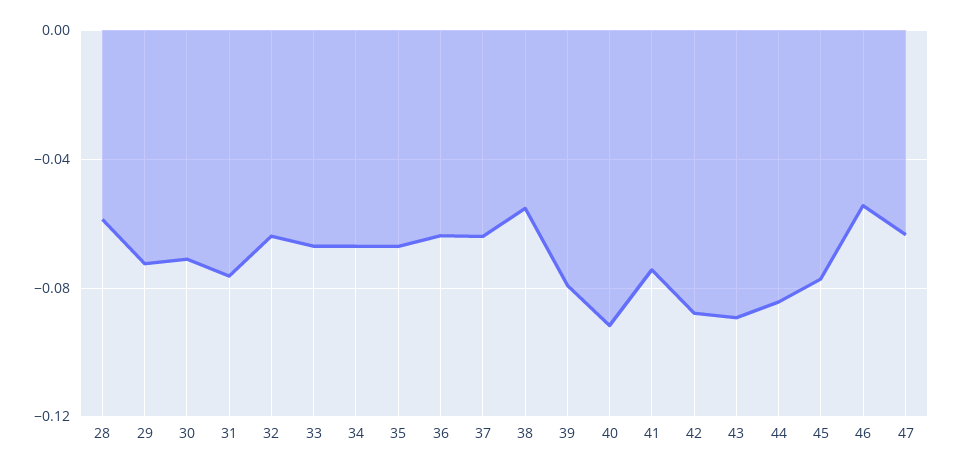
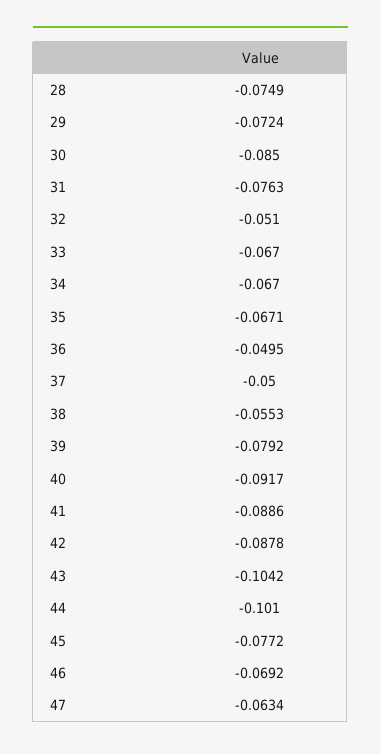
  {
-   "28": -0.06,
+   "28": -0.0749,
    "29": -0.0724,
-   "30": -0.07,
+   "30": -0.085,
    "31": -0.0763,
-   "32": -0.065,
+   "32": -0.051,
    "33": -0.067,
    "34": -0.067,
    "35": -0.0671,
-   "36": -0.065,
+   "36": -0.0495,
-   "37": -0.065,
+   "37": -0.05,
    "38": -0.0553,
    "39": -0.0792,
    "40": -0.0917,
-   "41": -0.075,
+   "41": -0.0886,
    "42": -0.0878,
-   "43": -0.09,
+   "43": -0.1042,
-   "44": -0.085,
+   "44": -0.101,
    "45": -0.0772,
-   "46": -0.055,
+   "46": -0.0692,
    "47": -0.0634
  }

